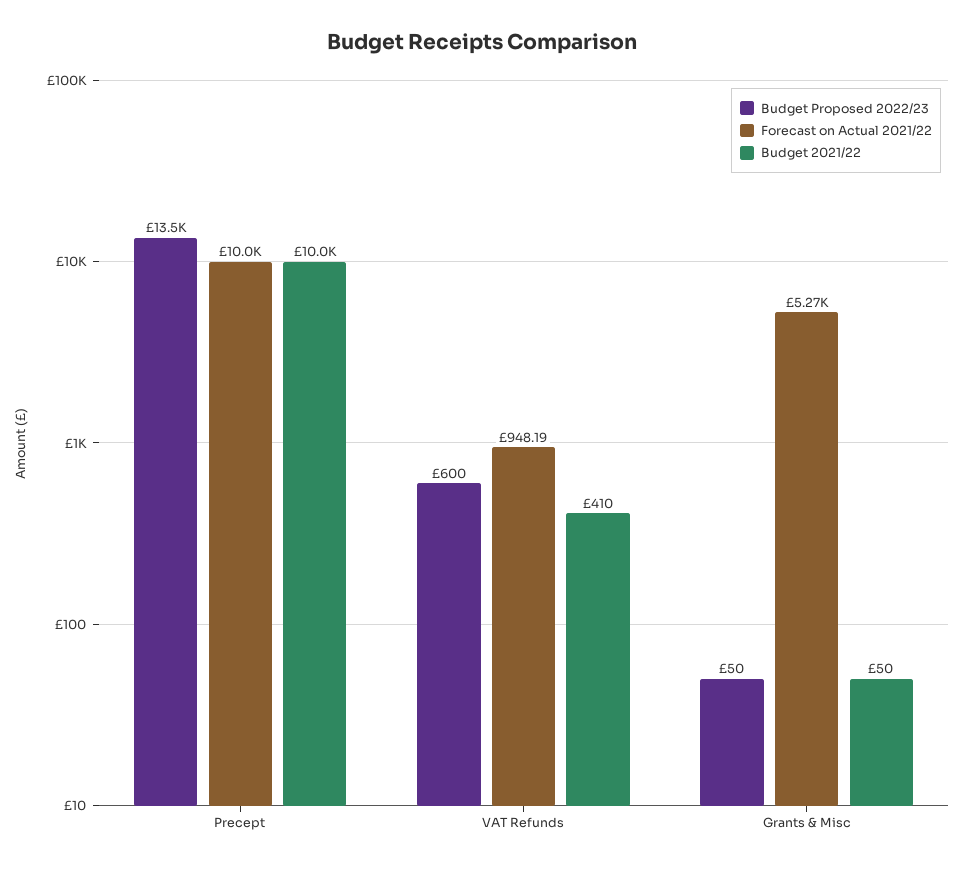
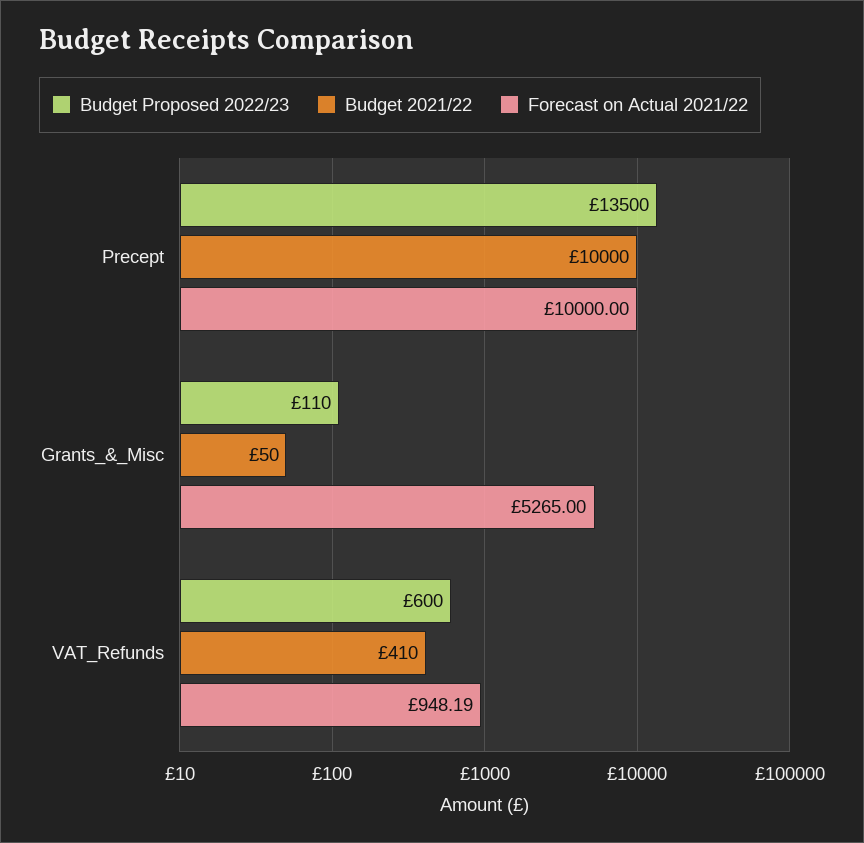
  {
    "Budget Proposed 2022/23": {
      "Precept": 13500,
      "VAT Refunds": 600,
-     "Grants & Misc": 50
+     "Grants & Misc": 110
    },
    "Forecast on Actual 2021/22": {
      "Precept": 10000,
      "VAT Refunds": 948.19,
      "Grants & Misc": 5265
    },
    "Budget 2021/22": {
      "Precept": 10000,
      "VAT Refunds": 410,
      "Grants & Misc": 50
    }
  }

